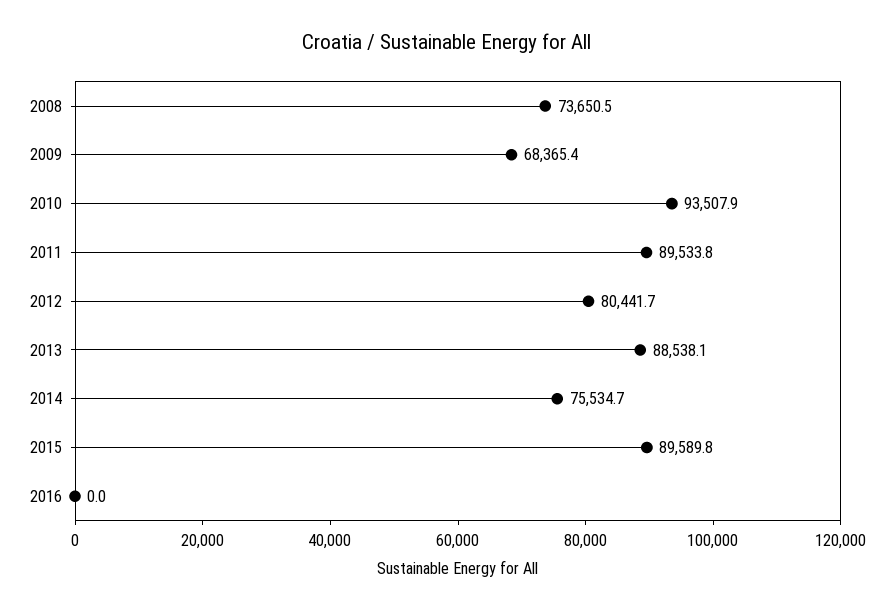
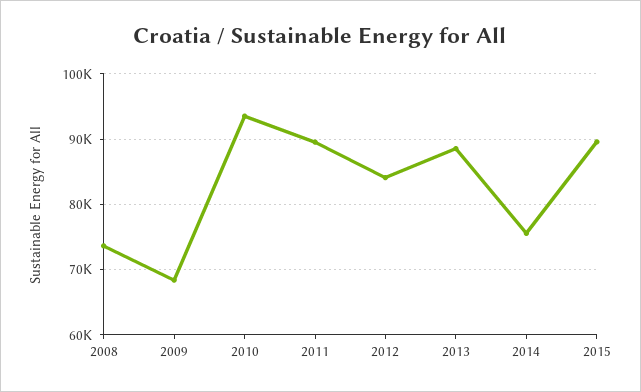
  {
    "2008": 73650.5,
    "2009": 68365.4,
    "2010": 93507.9,
    "2011": 89533.8,
-   "2012": 80441.7,
+   "2012": 84000,
    "2013": 88538.1,
    "2014": 75534.7,
-   "2015": 89589.8,
+   "2015": 89589.8
-   "2016": 0
  }

